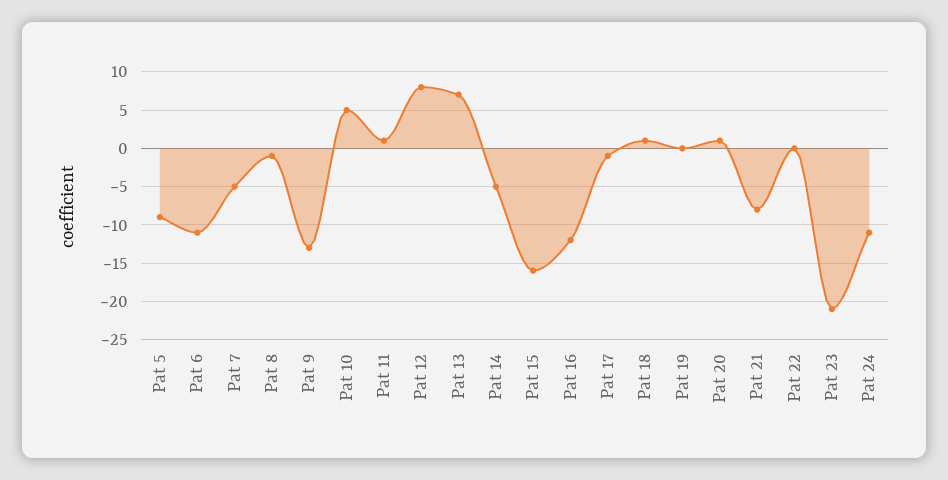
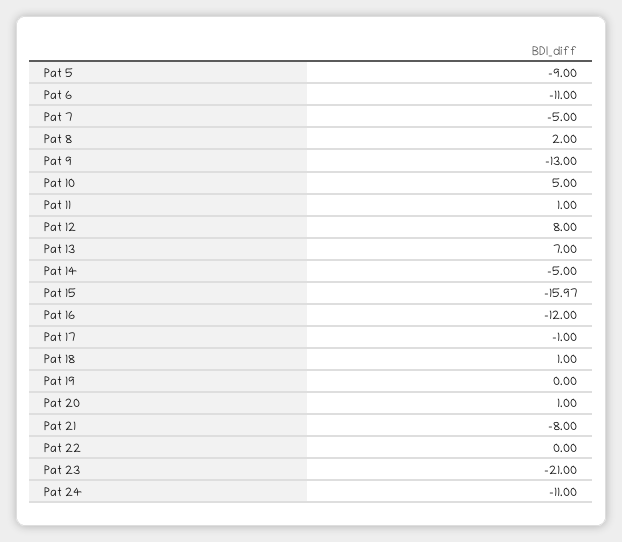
  {
    "Pat 5": -9,
    "Pat 6": -11,
    "Pat 7": -5,
-   "Pat 8": -1,
+   "Pat 8": 2,
    "Pat 9": -13,
    "Pat 10": 5,
    "Pat 11": 1,
    "Pat 12": 8,
    "Pat 13": 7,
    "Pat 14": -5,
    "Pat 15": -15.97,
    "Pat 16": -12,
    "Pat 17": -1,
    "Pat 18": 1,
    "Pat 19": 0,
    "Pat 20": 1,
    "Pat 21": -8,
    "Pat 22": 0,
    "Pat 23": -21,
    "Pat 24": -11
  }

